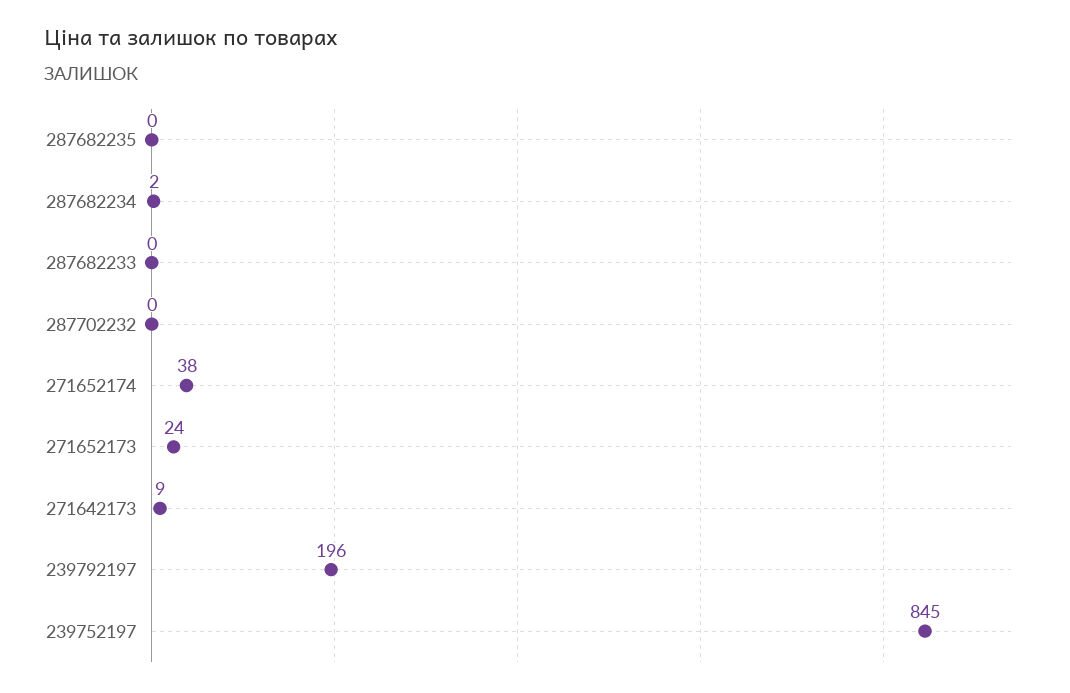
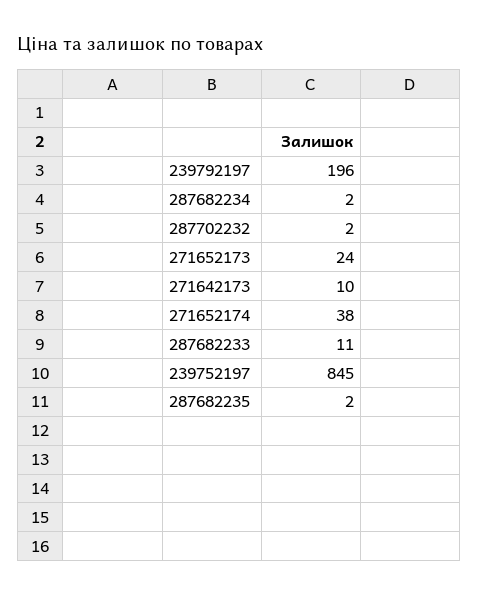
  {
-   "287682235": 0,
+   "287682235": 2,
    "287682234": 2,
-   "287682233": 0,
+   "287682233": 11,
-   "287702232": 0,
+   "287702232": 2,
    "271652174": 38,
    "271652173": 24,
-   "271642173": 9,
+   "271642173": 10,
    "239792197": 196,
    "239752197": 845
  }

